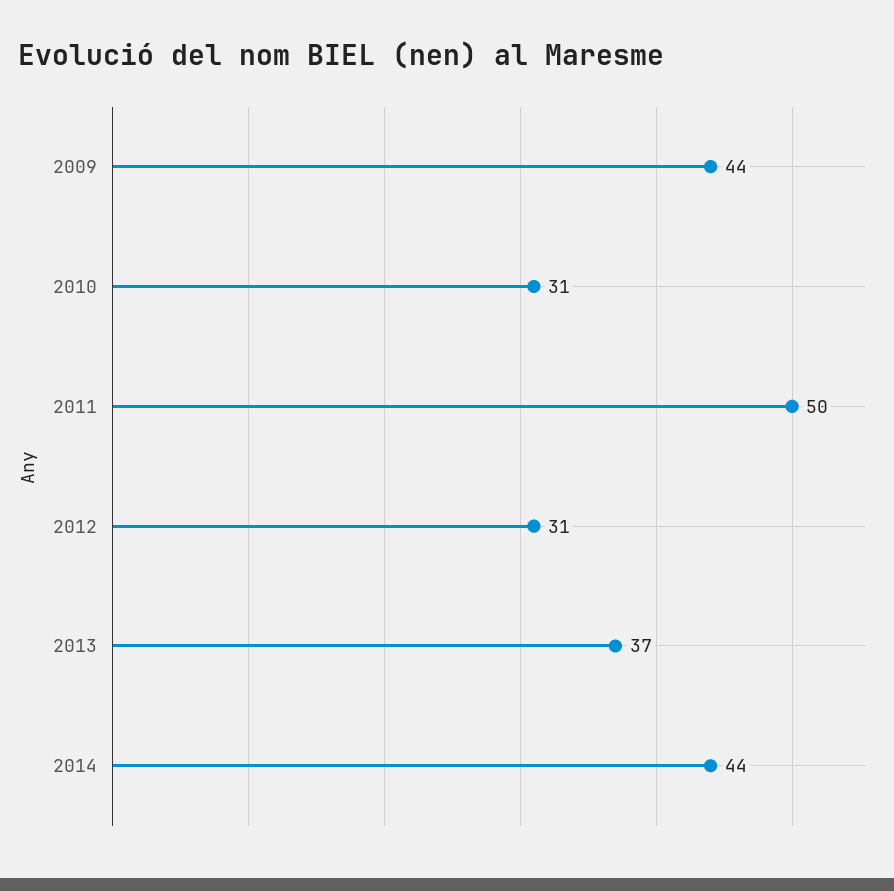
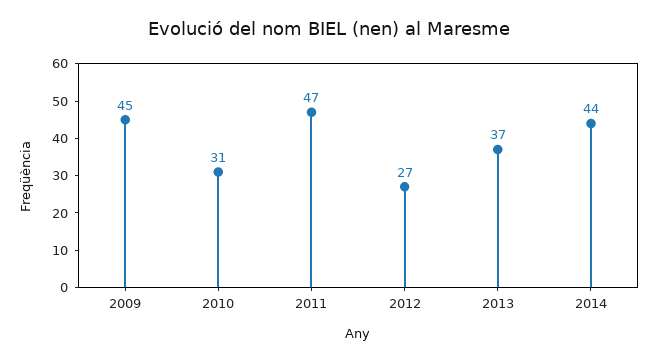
  {
-   "2009": 44,
+   "2009": 45,
    "2010": 31,
-   "2011": 50,
+   "2011": 47,
-   "2012": 31,
+   "2012": 27,
    "2013": 37,
    "2014": 44
  }

